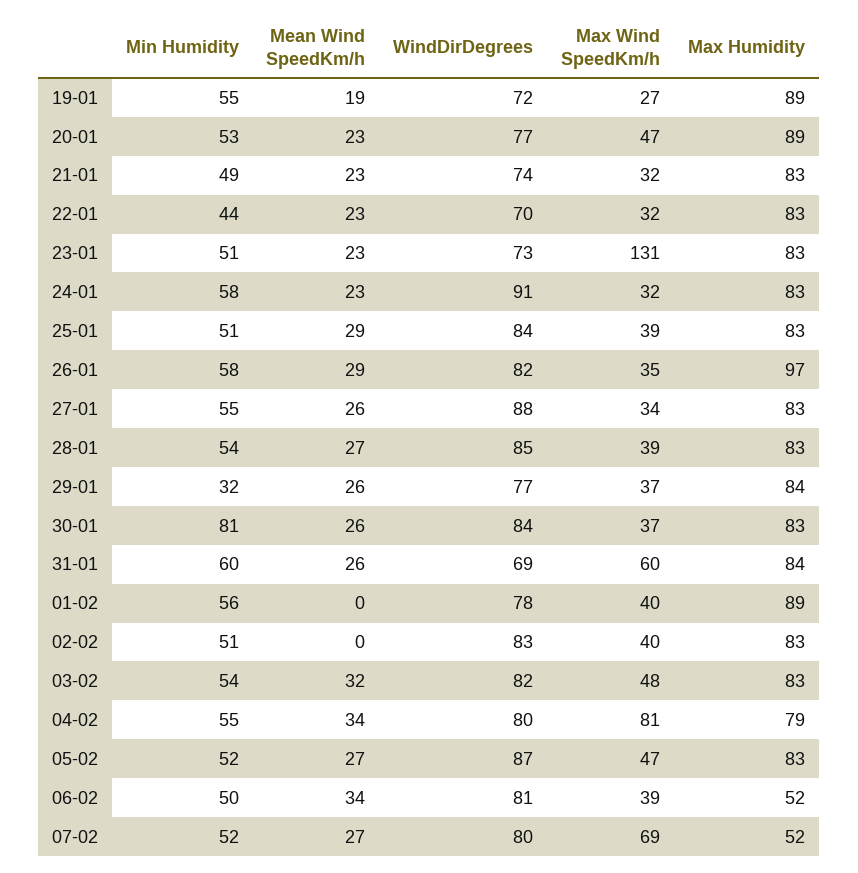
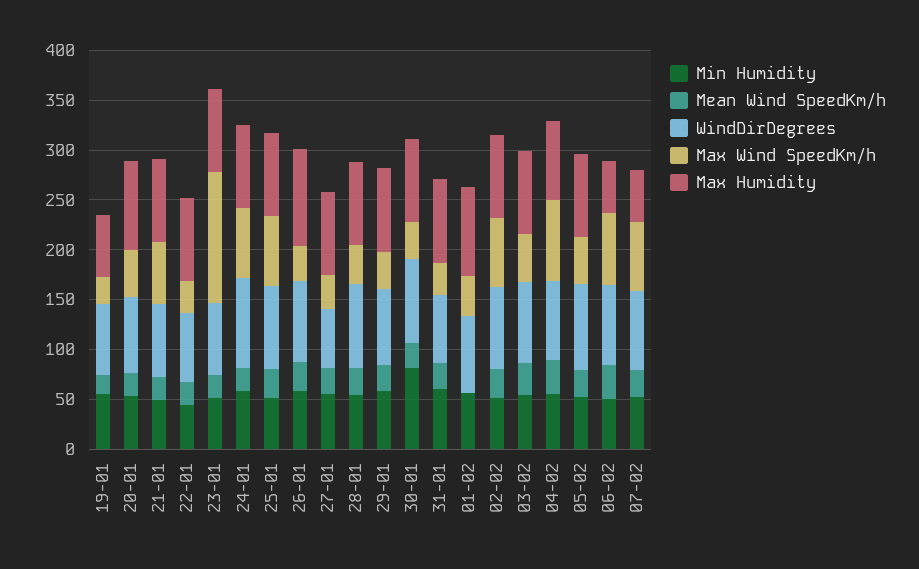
  {
    "Min Humidity": {
      "19-01": 55,
      "20-01": 53,
      "21-01": 49,
      "22-01": 44,
      "23-01": 51,
      "24-01": 58,
      "25-01": 51,
      "26-01": 58,
      "27-01": 55,
      "28-01": 54,
-     "29-01": 32,
+     "29-01": 60,
      "30-01": 81,
      "31-01": 60,
      "01-02": 56,
      "02-02": 51,
      "03-02": 54,
      "04-02": 55,
      "05-02": 52,
      "06-02": 50,
      "07-02": 52
    },
    "Mean Wind SpeedKm/h": {
      "19-01": 19,
      "20-01": 23,
      "21-01": 23,
      "22-01": 23,
      "23-01": 23,
      "24-01": 23,
      "25-01": 29,
      "26-01": 29,
      "27-01": 26,
      "28-01": 27,
      "29-01": 26,
      "30-01": 26,
      "31-01": 26,
      "01-02": 0,
-     "02-02": 0,
+     "02-02": 30,
      "03-02": 32,
      "04-02": 34,
      "05-02": 27,
      "06-02": 34,
      "07-02": 27
    },
    "WindDirDegrees": {
      "19-01": 72,
      "20-01": 77,
      "21-01": 74,
      "22-01": 70,
      "23-01": 73,
      "24-01": 91,
      "25-01": 84,
      "26-01": 82,
-     "27-01": 88,
+     "27-01": 60,
      "28-01": 85,
      "29-01": 77,
      "30-01": 84,
      "31-01": 69,
      "01-02": 78,
      "02-02": 83,
      "03-02": 82,
      "04-02": 80,
      "05-02": 87,
      "06-02": 81,
      "07-02": 80
    },
    "Max Wind SpeedKm/h": {
      "19-01": 27,
      "20-01": 47,
-     "21-01": 32,
+     "21-01": 60,
      "22-01": 32,
      "23-01": 131,
-     "24-01": 32,
+     "24-01": 70,
-     "25-01": 39,
+     "25-01": 70,
      "26-01": 35,
      "27-01": 34,
      "28-01": 39,
      "29-01": 37,
      "30-01": 37,
-     "31-01": 60,
+     "31-01": 30,
      "01-02": 40,
-     "02-02": 40,
+     "02-02": 70,
      "03-02": 48,
      "04-02": 81,
      "05-02": 47,
-     "06-02": 39,
+     "06-02": 70,
      "07-02": 69
    },
    "Max Humidity": {
-     "19-01": 89,
+     "19-01": 60,
      "20-01": 89,
      "21-01": 83,
      "22-01": 83,
      "23-01": 83,
      "24-01": 83,
      "25-01": 83,
      "26-01": 97,
      "27-01": 83,
      "28-01": 83,
      "29-01": 84,
      "30-01": 83,
      "31-01": 84,
      "01-02": 89,
      "02-02": 83,
      "03-02": 83,
      "04-02": 79,
      "05-02": 83,
      "06-02": 52,
      "07-02": 52
    }
  }

